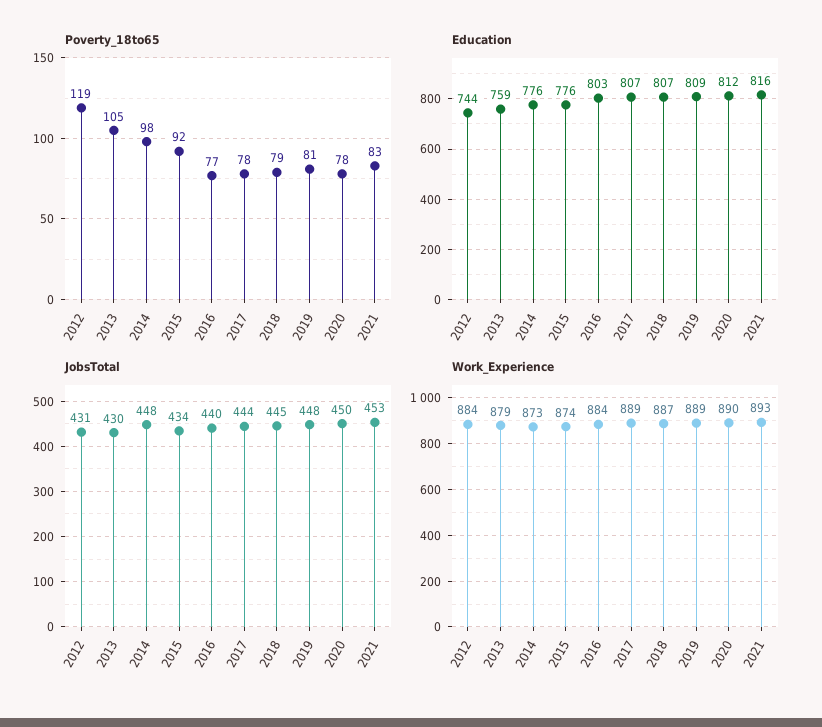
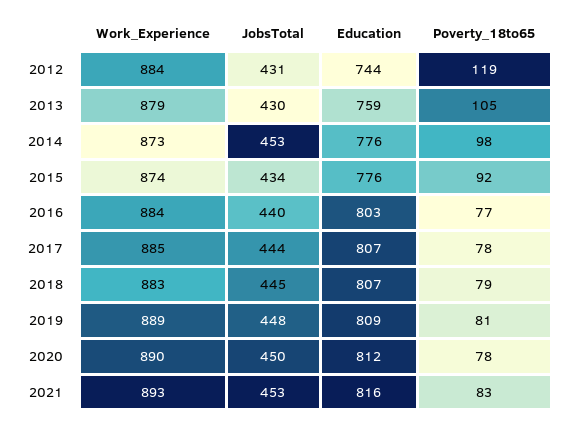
  {
    "Poverty_18to65": {
      "2012": 119,
      "2013": 105,
      "2014": 98,
      "2015": 92,
      "2016": 77,
      "2017": 78,
      "2018": 79,
      "2019": 81,
      "2020": 78,
      "2021": 83
    },
    "Education": {
      "2012": 744,
      "2013": 759,
      "2014": 776,
      "2015": 776,
      "2016": 803,
      "2017": 807,
      "2018": 807,
      "2019": 809,
      "2020": 812,
      "2021": 816
    },
    "JobsTotal": {
      "2012": 431,
      "2013": 430,
-     "2014": 448,
+     "2014": 453,
      "2015": 434,
      "2016": 440,
      "2017": 444,
      "2018": 445,
      "2019": 448,
      "2020": 450,
      "2021": 453
    },
    "Work_Experience": {
      "2012": 884,
      "2013": 879,
      "2014": 873,
      "2015": 874,
      "2016": 884,
-     "2017": 889,
+     "2017": 885,
-     "2018": 887,
+     "2018": 883,
      "2019": 889,
      "2020": 890,
      "2021": 893
    }
  }

